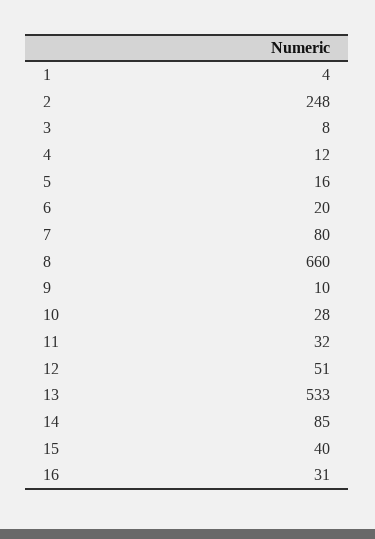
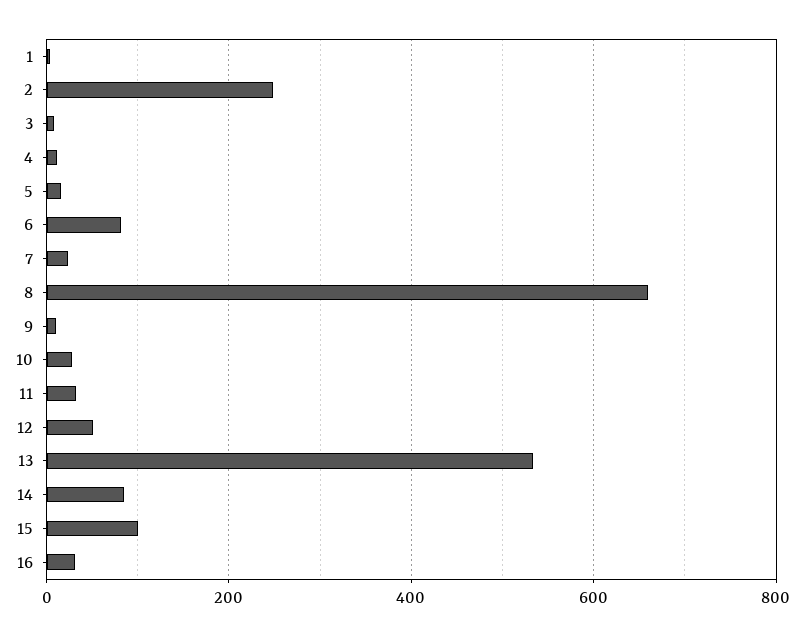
  {
    "1": 4,
    "2": 248,
    "3": 8,
    "4": 12,
    "5": 16,
-   "6": 20,
+   "6": 80,
-   "7": 80,
+   "7": 20,
    "8": 660,
    "9": 10,
    "10": 28,
    "11": 32,
    "12": 51,
    "13": 533,
    "14": 85,
-   "15": 40,
+   "15": 100,
    "16": 31
  }

